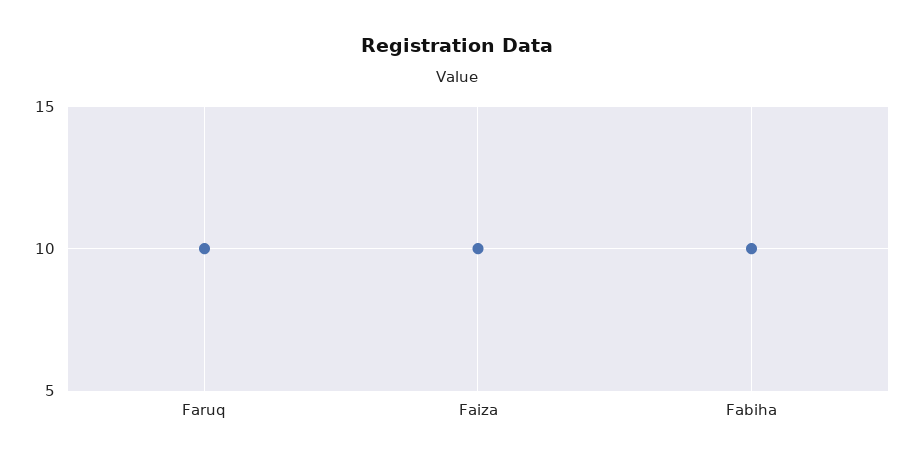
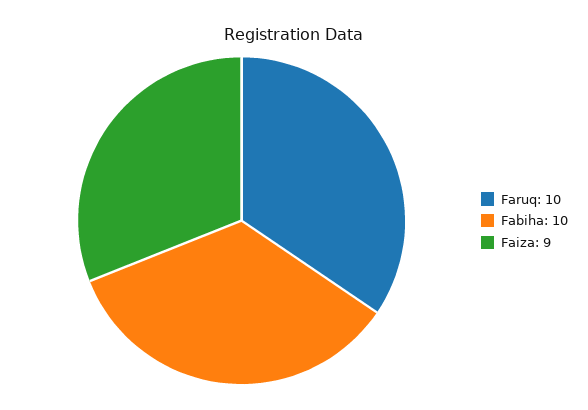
  {
    "Faruq": 10,
-   "Faiza": 10,
+   "Faiza": 9,
    "Fabiha": 10
  }

